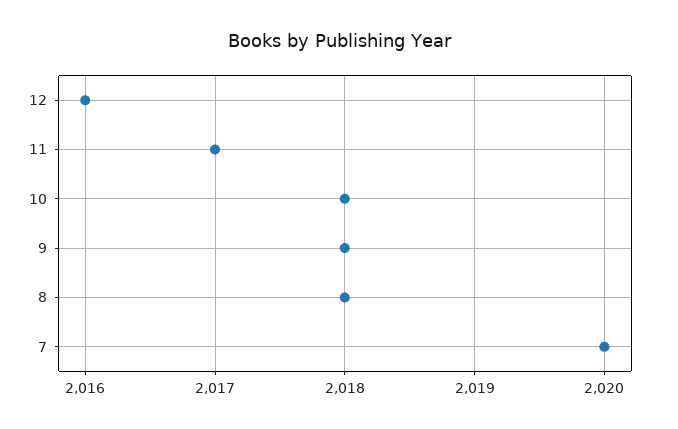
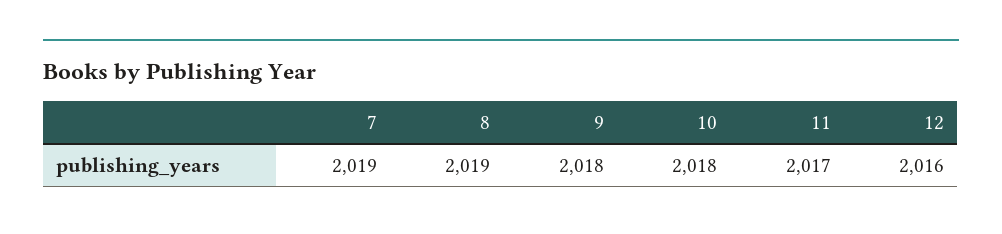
  {
    "12": 2016,
    "11": 2017,
    "10": 2018,
    "9": 2018,
-   "8": 2018,
+   "8": 2019,
-   "7": 2020
+   "7": 2019
  }

